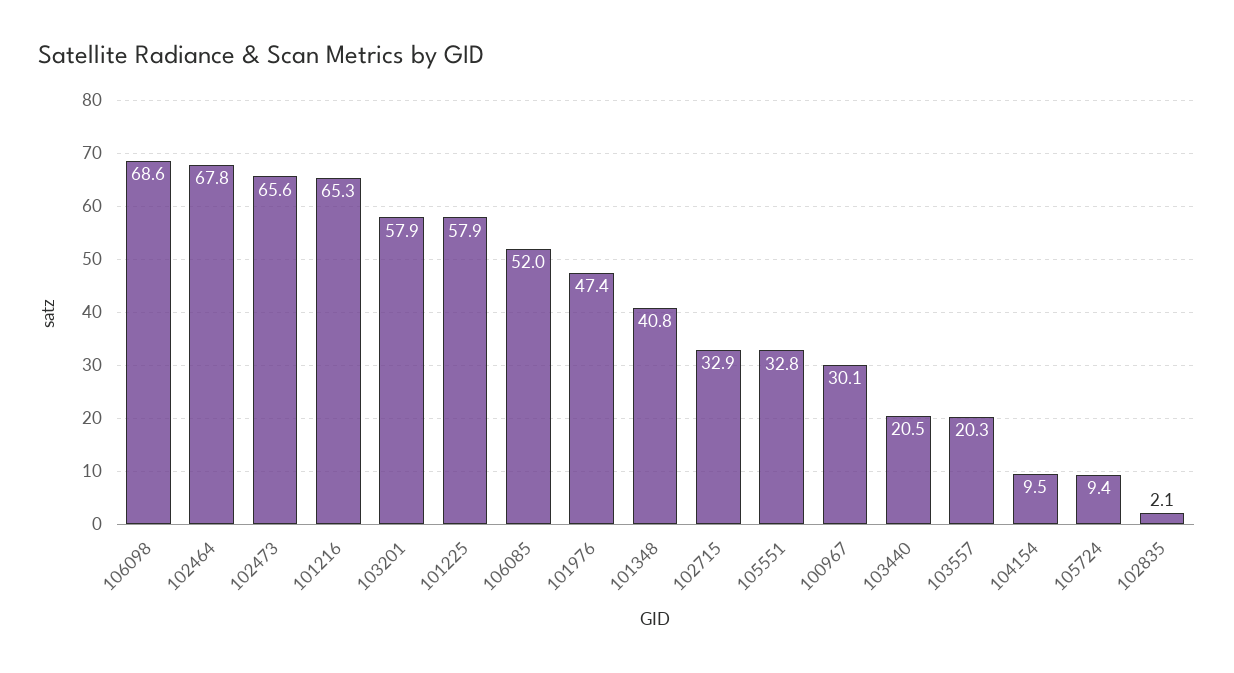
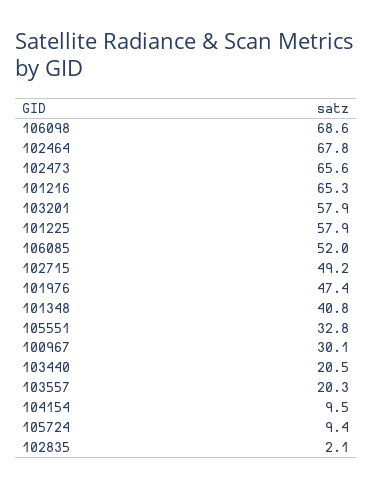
  {
    "106098": 68.6,
    "102464": 67.8,
    "102473": 65.6,
    "101216": 65.3,
    "103201": 57.9,
    "101225": 57.9,
    "106085": 52,
    "101976": 47.4,
    "101348": 40.8,
-   "102715": 32.9,
+   "102715": 49.2,
    "105551": 32.8,
    "100967": 30.1,
    "103440": 20.5,
    "103557": 20.3,
    "104154": 9.5,
    "105724": 9.4,
    "102835": 2.1
  }

